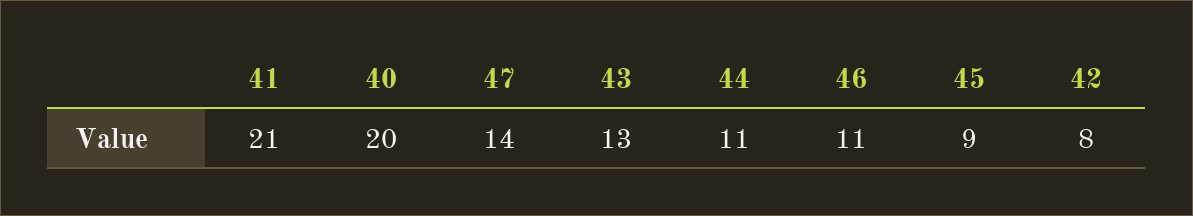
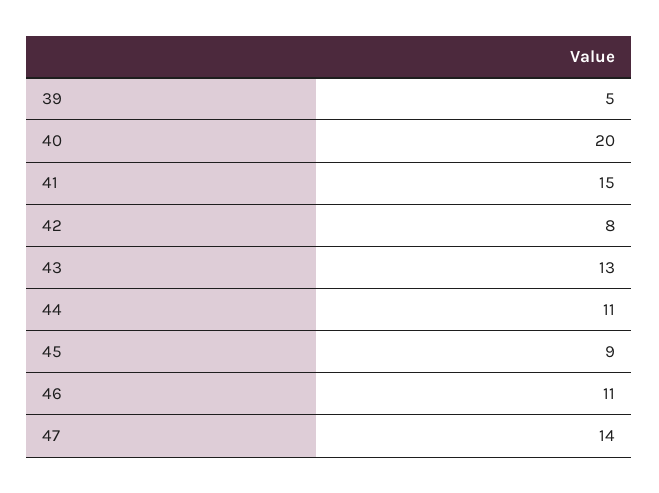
  {
-   "41": 21,
+   "41": 15,
    "40": 20,
    "47": 14,
    "43": 13,
    "44": 11,
    "46": 11,
    "45": 9,
-   "42": 8
+   "42": 8,
+   "39": 5
  }

